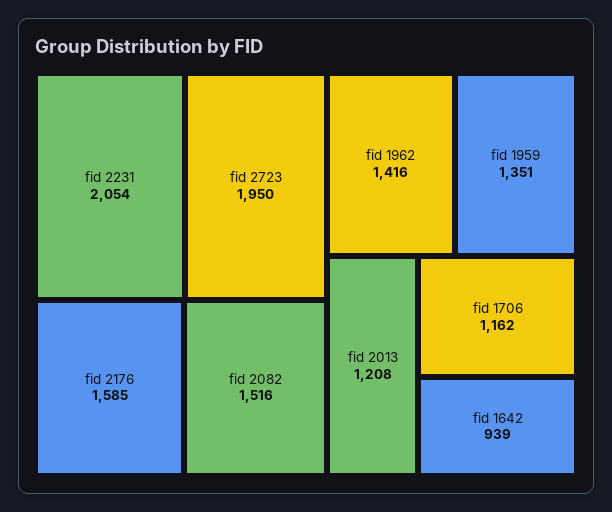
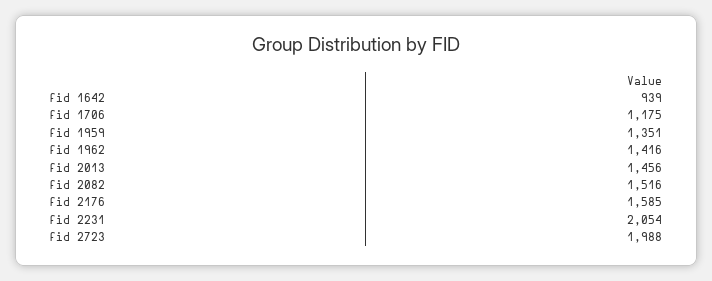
  {
    "fid 2231": 2054,
-   "fid 2723": 1950,
+   "fid 2723": 1988,
    "fid 2176": 1585,
    "fid 2082": 1516,
    "fid 1962": 1416,
    "fid 1959": 1351,
-   "fid 2013": 1208,
+   "fid 2013": 1456,
-   "fid 1706": 1162,
+   "fid 1706": 1175,
    "fid 1642": 939
  }

